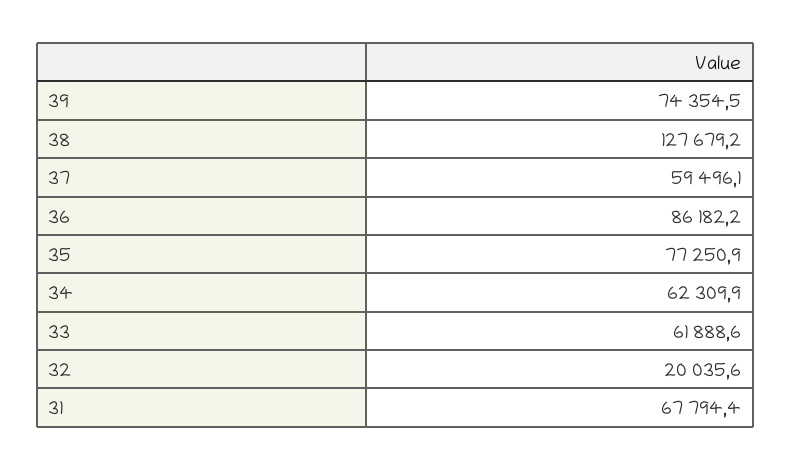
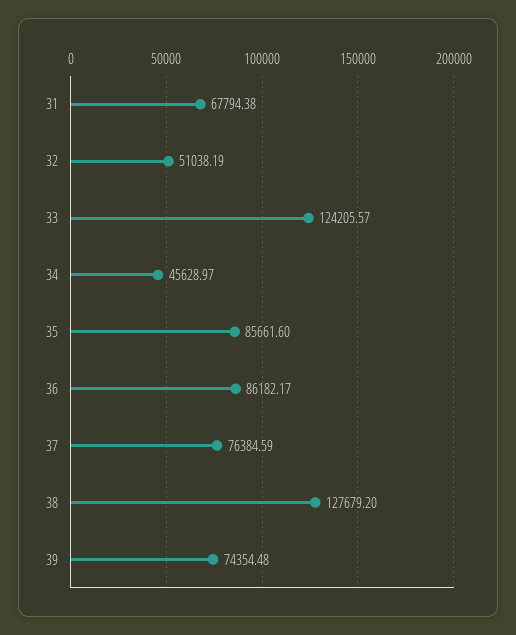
  {
    "39": 74354.48,
    "38": 127679.2,
-   "37": 59496.1,
+   "37": 76384.59,
    "36": 86182.17,
-   "35": 77250.9,
+   "35": 85661.6,
-   "34": 62309.9,
+   "34": 45628.97,
-   "33": 61888.6,
+   "33": 124205.57,
-   "32": 20035.6,
+   "32": 51038.19,
    "31": 67794.38
  }

